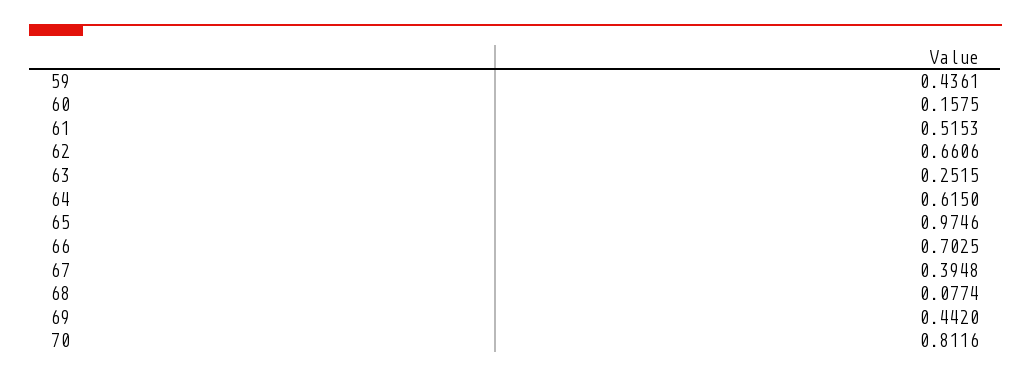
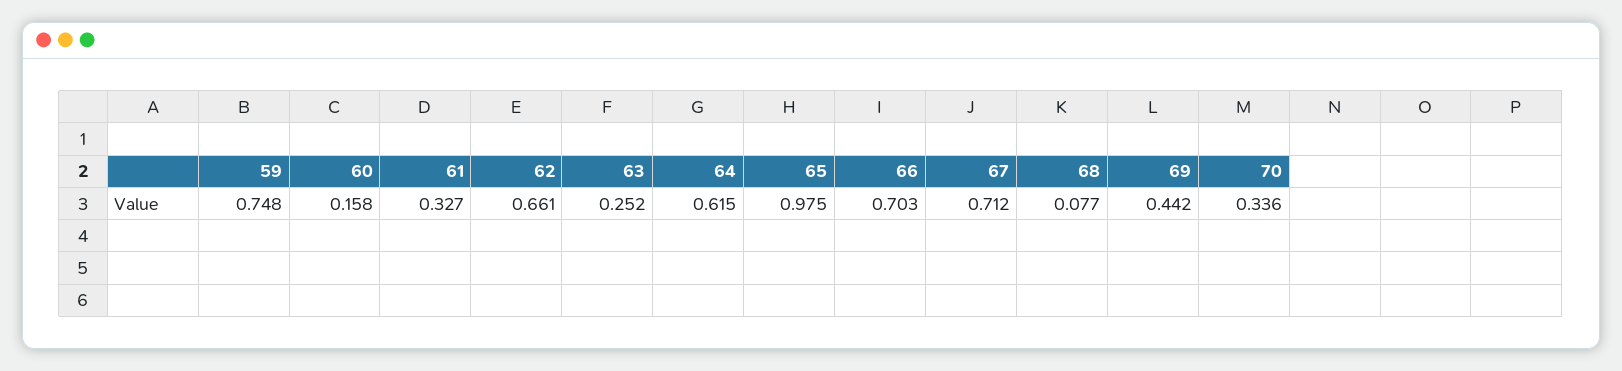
  {
-   "59": 0.4361,
+   "59": 0.748,
    "60": 0.1575,
-   "61": 0.5153,
+   "61": 0.327,
    "62": 0.6606,
    "63": 0.2515,
    "64": 0.615,
    "65": 0.9746,
    "66": 0.7025,
-   "67": 0.3948,
+   "67": 0.712,
    "68": 0.0774,
    "69": 0.442,
-   "70": 0.8116
+   "70": 0.336
  }

